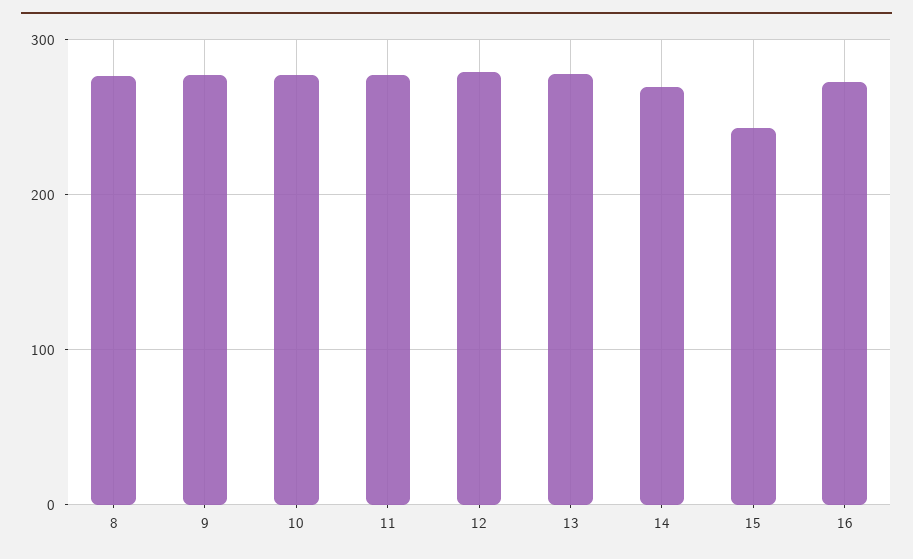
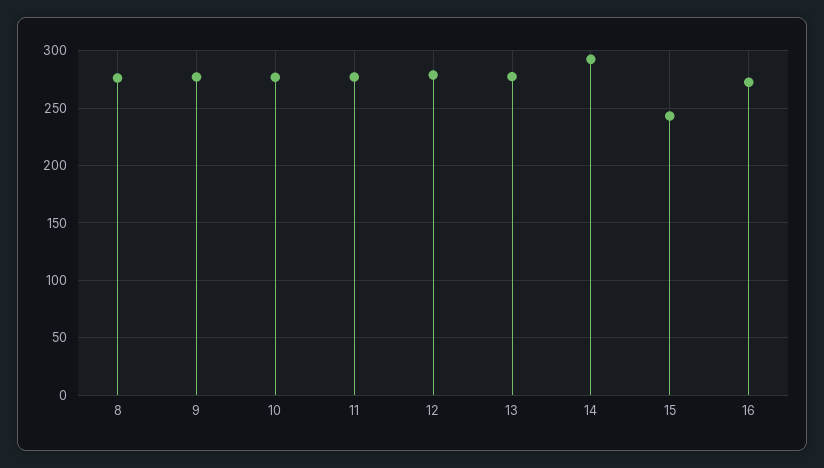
  {
    "8": 280,
    "9": 280,
    "10": 280,
    "11": 280,
    "12": 280,
    "13": 280,
-   "14": 270,
+   "14": 290,
    "15": 240,
    "16": 270
  }

